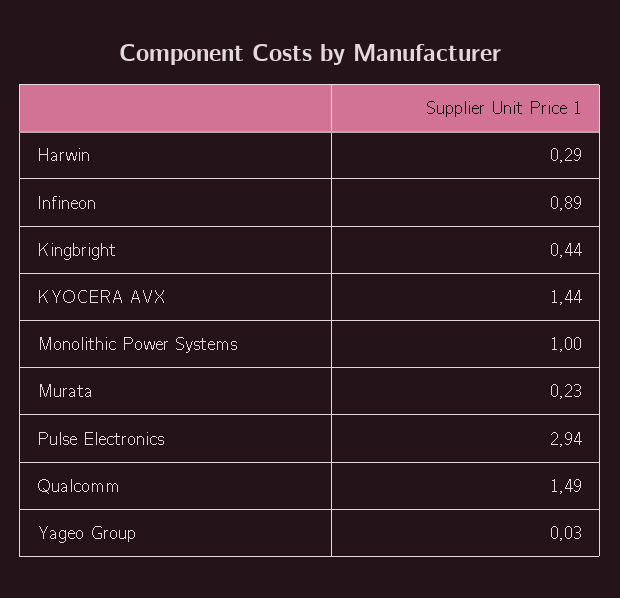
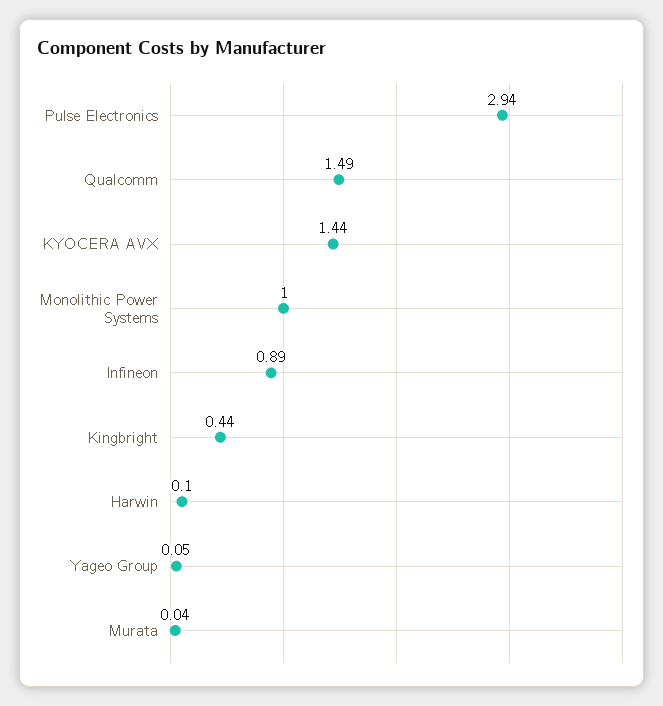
  {
-   "Harwin": 0.29,
+   "Harwin": 0.1,
    "Infineon": 0.89,
    "Kingbright": 0.44,
    "KYOCERA AVX": 1.44,
    "Monolithic Power Systems": 1,
-   "Murata": 0.23,
+   "Murata": 0.04,
    "Pulse Electronics": 2.94,
    "Qualcomm": 1.49,
-   "Yageo Group": 0.03
+   "Yageo Group": 0.05
  }

